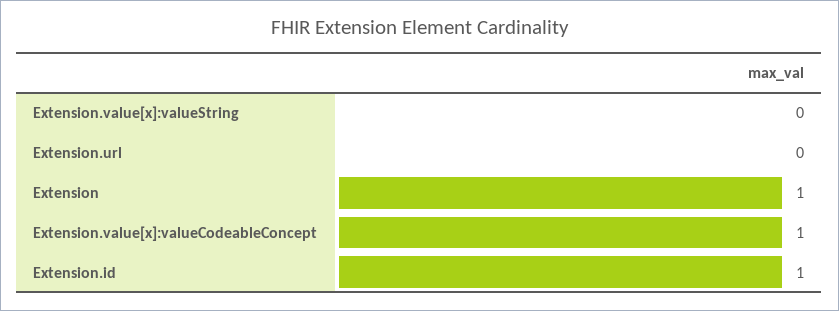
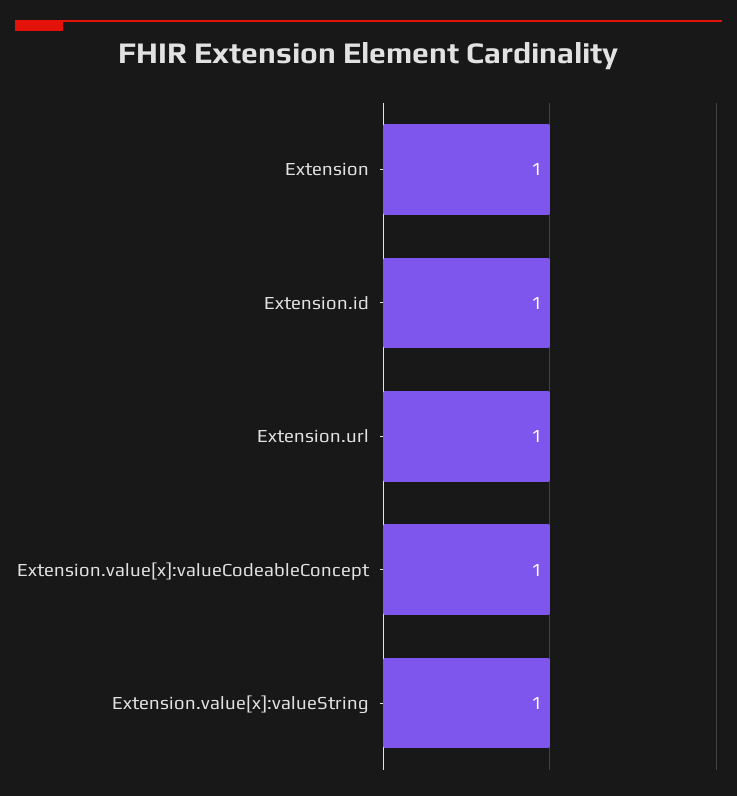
  {
-   "Extension.value[x]:valueString": 0,
+   "Extension.value[x]:valueString": 1,
-   "Extension.url": 0,
+   "Extension.url": 1,
    "Extension": 1,
    "Extension.value[x]:valueCodeableConcept": 1,
    "Extension.id": 1
  }

